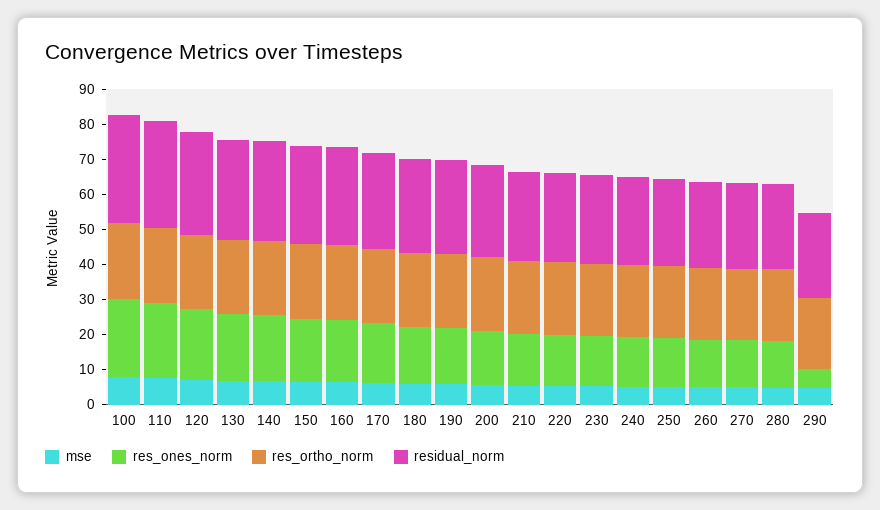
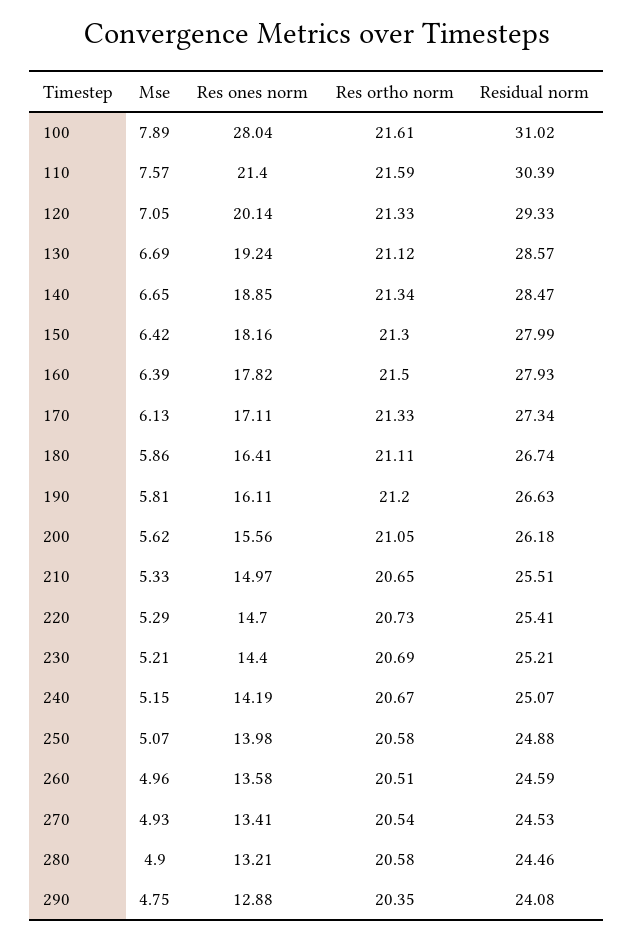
  {
    "mse": {
      "100": 7.89,
      "110": 7.57,
      "120": 7.05,
      "130": 6.69,
      "140": 6.65,
      "150": 6.42,
      "160": 6.39,
      "170": 6.13,
      "180": 5.86,
      "190": 5.81,
      "200": 5.62,
      "210": 5.33,
      "220": 5.29,
      "230": 5.21,
      "240": 5.15,
      "250": 5.07,
      "260": 4.96,
      "270": 4.93,
      "280": 4.9,
      "290": 4.75
    },
    "res_ones_norm": {
-     "100": 22.5,
+     "100": 28.04,
      "110": 21.4,
      "120": 20.14,
      "130": 19.24,
      "140": 18.85,
      "150": 18.16,
      "160": 17.82,
      "170": 17.11,
      "180": 16.41,
      "190": 16.11,
      "200": 15.56,
      "210": 14.97,
      "220": 14.7,
      "230": 14.4,
      "240": 14.19,
      "250": 13.98,
      "260": 13.58,
      "270": 13.41,
      "280": 13.21,
-     "290": 5
+     "290": 12.88
    },
    "res_ortho_norm": {
      "100": 21.61,
      "110": 21.59,
      "120": 21.33,
      "130": 21.12,
      "140": 21.34,
      "150": 21.3,
      "160": 21.5,
      "170": 21.33,
      "180": 21.11,
      "190": 21.2,
      "200": 21.05,
      "210": 20.65,
      "220": 20.73,
      "230": 20.69,
      "240": 20.67,
      "250": 20.58,
      "260": 20.51,
      "270": 20.54,
      "280": 20.58,
      "290": 20.35
    },
    "residual_norm": {
      "100": 31.02,
      "110": 30.39,
      "120": 29.33,
      "130": 28.57,
      "140": 28.47,
      "150": 27.99,
      "160": 27.93,
      "170": 27.34,
      "180": 26.74,
      "190": 26.63,
      "200": 26.18,
      "210": 25.51,
      "220": 25.41,
      "230": 25.21,
      "240": 25.07,
      "250": 24.88,
      "260": 24.59,
      "270": 24.53,
      "280": 24.46,
      "290": 24.08
    }
  }

